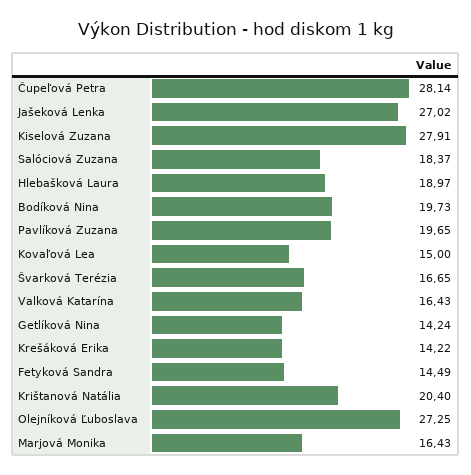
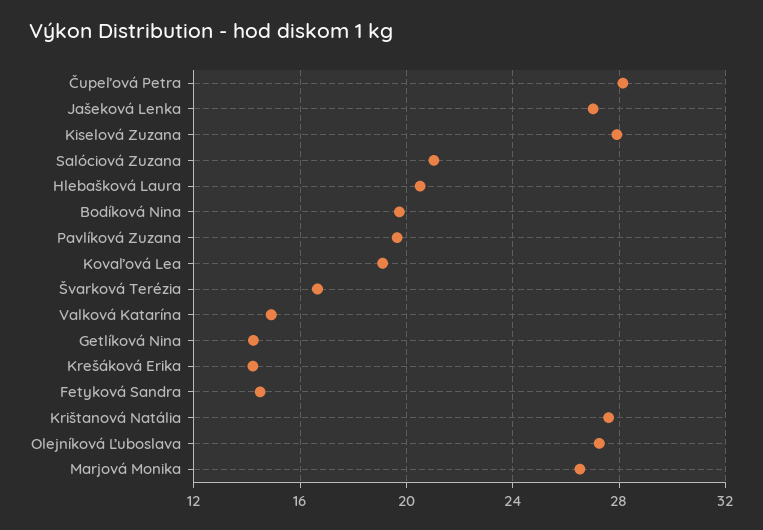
  {
    "Čupeľová Petra": 28.14,
    "Jašeková Lenka": 27.02,
    "Kiselová Zuzana": 27.91,
-   "Salóciová Zuzana": 18.37,
+   "Salóciová Zuzana": 21,
-   "Hlebašková Laura": 18.97,
+   "Hlebašková Laura": 20.5,
    "Bodíková Nina": 19.73,
    "Pavlíková Zuzana": 19.65,
-   "Kovaľová Lea": 15,
+   "Kovaľová Lea": 19,
    "Švarková Terézia": 16.65,
-   "Valková Katarína": 16.43,
+   "Valková Katarína": 15,
    "Getlíková Nina": 14.24,
    "Krešáková Erika": 14.22,
    "Fetyková Sandra": 14.49,
-   "Krištanová Natália": 20.4,
+   "Krištanová Natália": 27.5,
    "Olejníková Ľuboslava": 27.25,
-   "Marjová Monika": 16.43
+   "Marjová Monika": 26.5
  }

